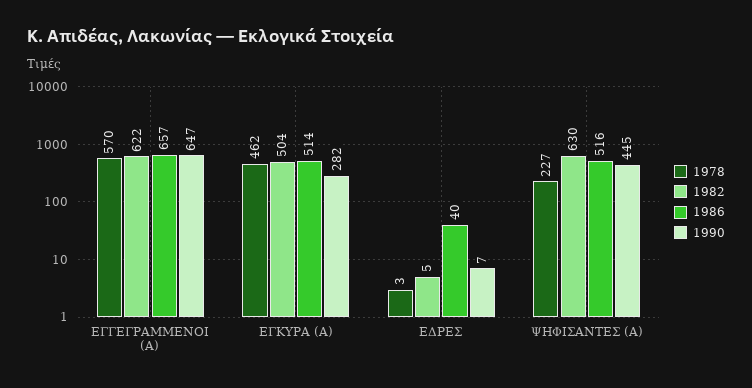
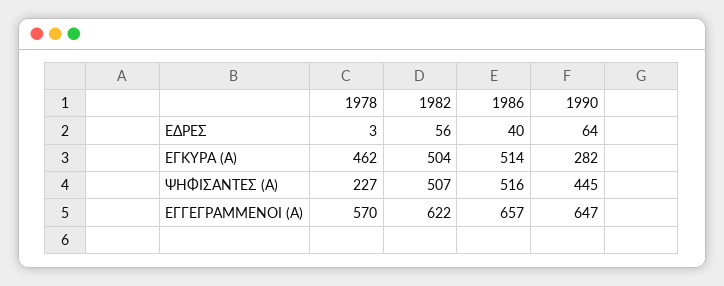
  {
    "1978": {
      "ΕΓΓΕΓΡΑΜΜΕΝΟΙ (Α)": 570,
      "ΕΓΚΥΡΑ (Α)": 462,
      "ΕΔΡΕΣ": 3,
      "ΨΗΦΙΣΑΝΤΕΣ (Α)": 227
    },
    "1982": {
      "ΕΓΓΕΓΡΑΜΜΕΝΟΙ (Α)": 622,
      "ΕΓΚΥΡΑ (Α)": 504,
-     "ΕΔΡΕΣ": 5,
+     "ΕΔΡΕΣ": 56,
-     "ΨΗΦΙΣΑΝΤΕΣ (Α)": 630
+     "ΨΗΦΙΣΑΝΤΕΣ (Α)": 507
    },
    "1986": {
      "ΕΓΓΕΓΡΑΜΜΕΝΟΙ (Α)": 657,
      "ΕΓΚΥΡΑ (Α)": 514,
      "ΕΔΡΕΣ": 40,
      "ΨΗΦΙΣΑΝΤΕΣ (Α)": 516
    },
    "1990": {
      "ΕΓΓΕΓΡΑΜΜΕΝΟΙ (Α)": 647,
      "ΕΓΚΥΡΑ (Α)": 282,
-     "ΕΔΡΕΣ": 7,
+     "ΕΔΡΕΣ": 64,
      "ΨΗΦΙΣΑΝΤΕΣ (Α)": 445
    }
  }

